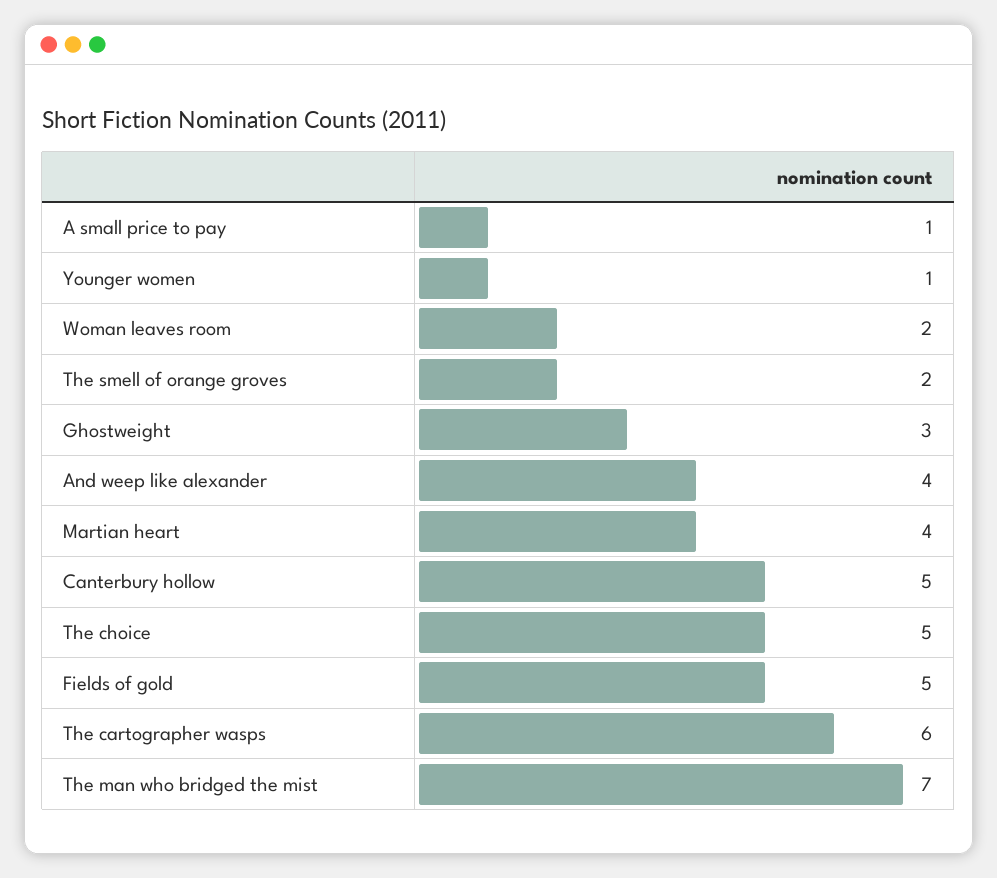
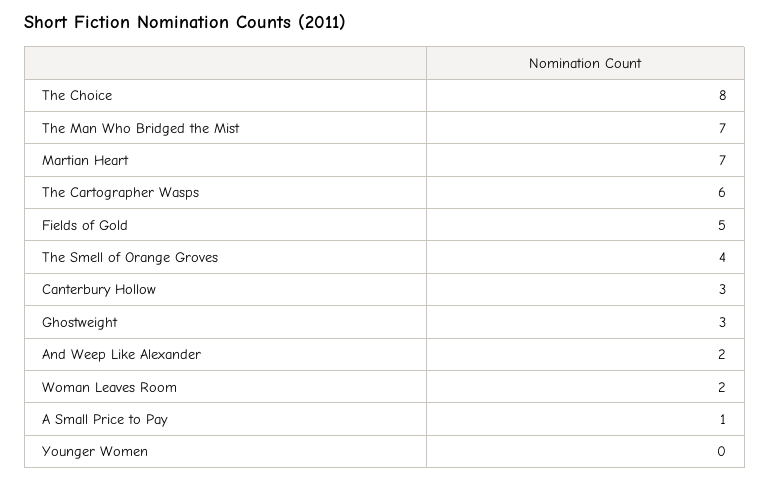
  {
    "A small price to pay": 1,
-   "Younger women": 1,
+   "Younger women": 0,
    "Woman leaves room": 2,
-   "The smell of orange groves": 2,
+   "The smell of orange groves": 4,
    "Ghostweight": 3,
-   "And weep like alexander": 4,
+   "And weep like alexander": 2,
-   "Martian heart": 4,
+   "Martian heart": 7,
-   "Canterbury hollow": 5,
+   "Canterbury hollow": 3,
-   "The choice": 5,
+   "The choice": 8,
    "Fields of gold": 5,
    "The cartographer wasps": 6,
    "The man who bridged the mist": 7
  }

